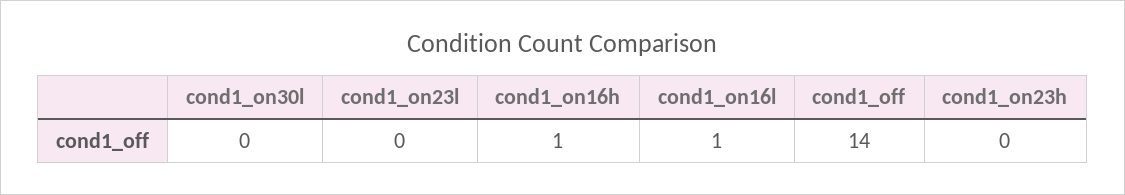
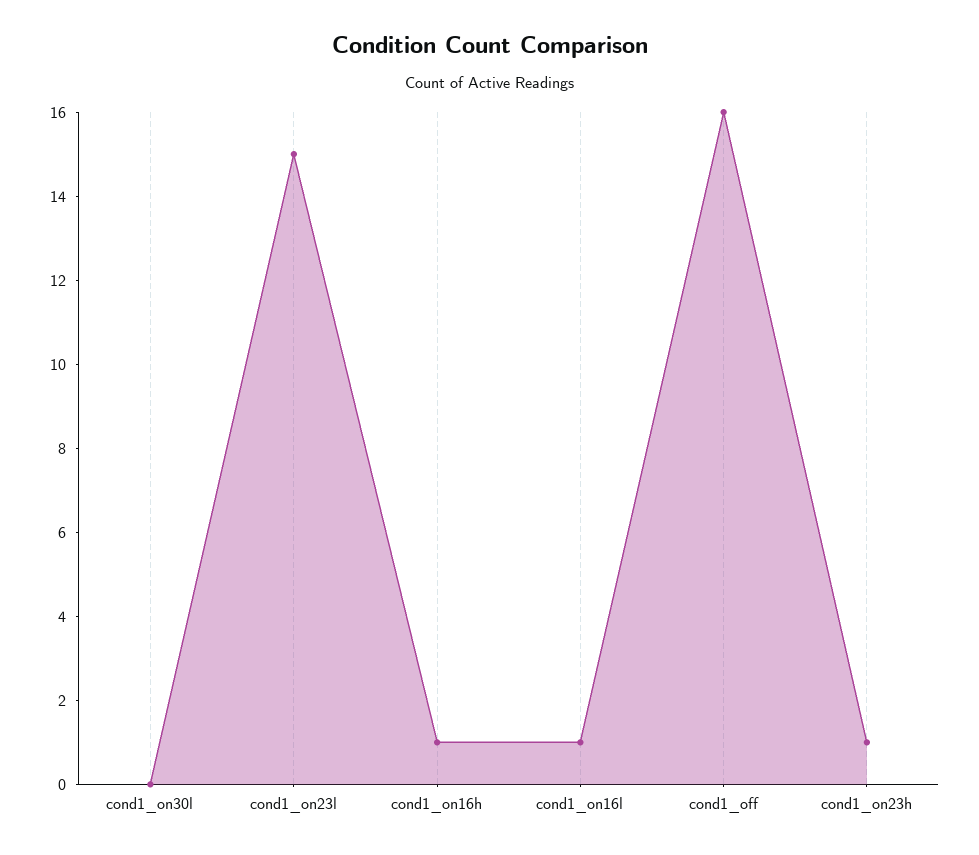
  {
    "cond1_on30l": 0,
-   "cond1_on23l": 0,
+   "cond1_on23l": 15,
    "cond1_on16h": 1,
    "cond1_on16l": 1,
-   "cond1_off": 14,
+   "cond1_off": 16,
-   "cond1_on23h": 0
+   "cond1_on23h": 1
  }

